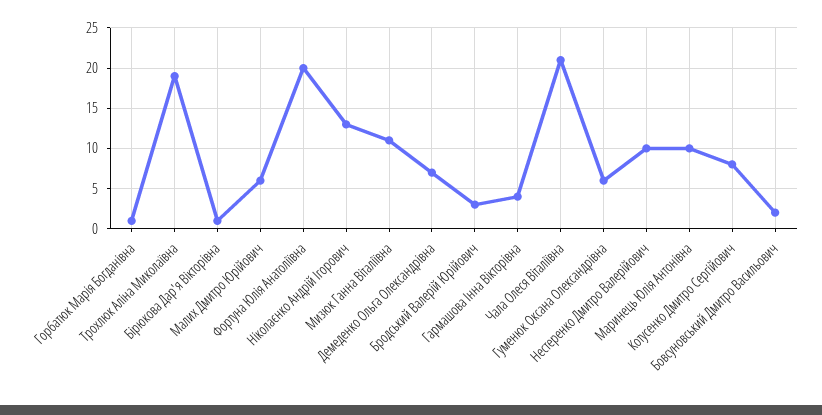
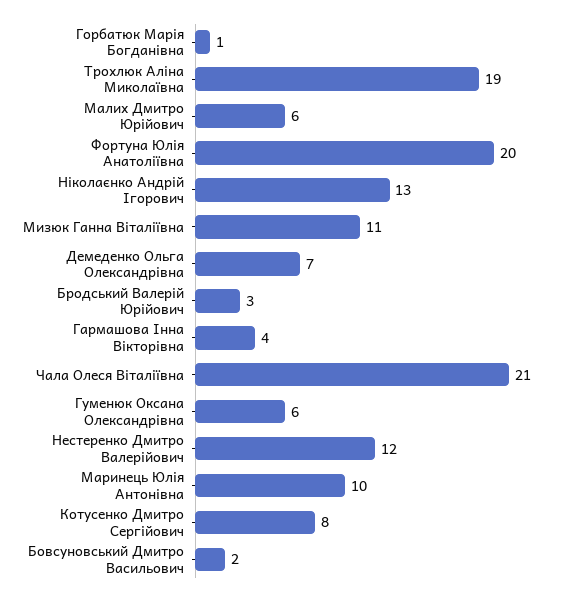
  {
    "Горбатюк Марія Богданівна": 1,
    "Трохлюк Аліна Миколаївна": 19,
-   "Бірюкова Дар'я Вікторівна": 1,
    "Малих Дмитро Юрійович": 6,
    "Фортуна Юлія Анатоліївна": 20,
    "Ніколаєнко Андрій Ігорович": 13,
    "Мизюк Ганна Віталіївна": 11,
    "Демеденко Ольга Олександрівна": 7,
    "Бродський Валерій Юрійович": 3,
    "Гармашова Інна Вікторівна": 4,
    "Чала Олеся Віталіївна": 21,
    "Гуменюк Оксана Олександрівна": 6,
-   "Нестеренко Дмитро Валерійович": 10,
+   "Нестеренко Дмитро Валерійович": 12,
    "Маринець Юлія Антонівна": 10,
    "Котусенко Дмитро Сергійович": 8,
    "Бовсуновський Дмитро Васильович": 2
  }

